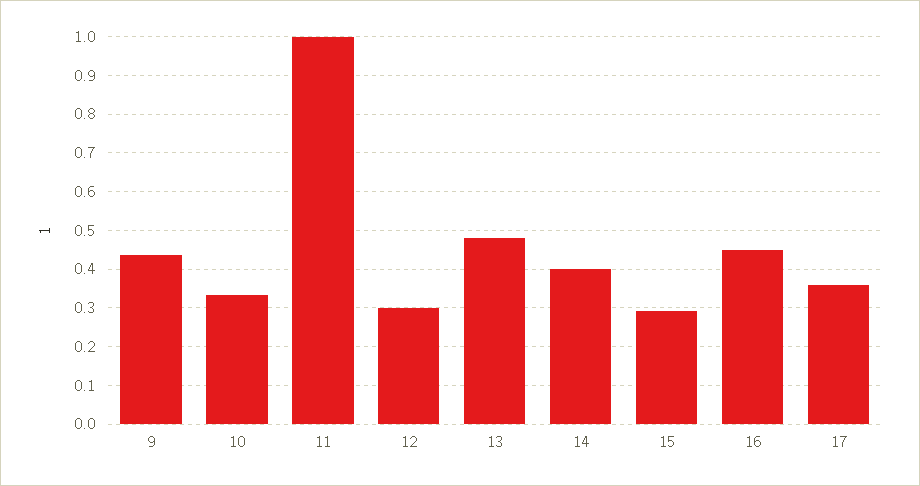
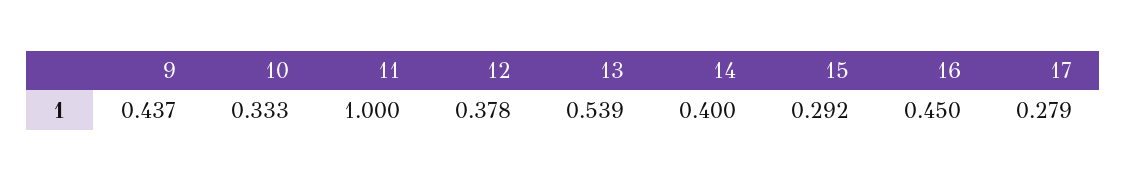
  {
    "9": 0.437,
    "10": 0.333,
    "11": 1,
-   "12": 0.3,
+   "12": 0.378,
-   "13": 0.48,
+   "13": 0.539,
    "14": 0.4,
    "15": 0.292,
    "16": 0.45,
-   "17": 0.36
+   "17": 0.279
  }

